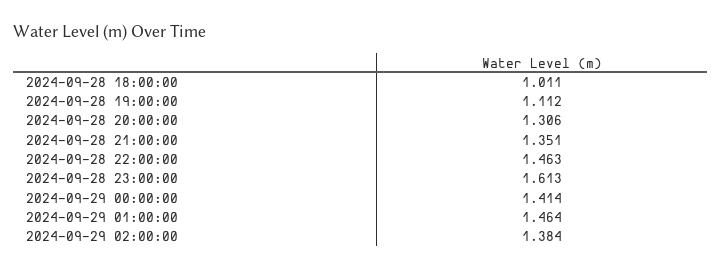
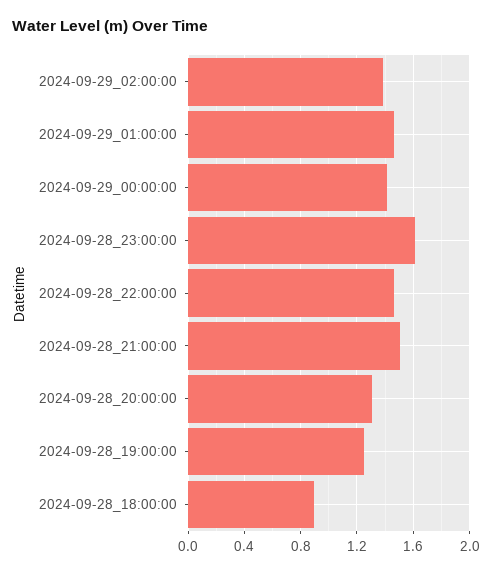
  {
-   "2024-09-28 18:00:00": 1.011,
+   "2024-09-28 18:00:00": 0.9,
-   "2024-09-28 19:00:00": 1.112,
+   "2024-09-28 19:00:00": 1.25,
    "2024-09-28 20:00:00": 1.306,
-   "2024-09-28 21:00:00": 1.351,
+   "2024-09-28 21:00:00": 1.5,
    "2024-09-28 22:00:00": 1.463,
    "2024-09-28 23:00:00": 1.613,
    "2024-09-29 00:00:00": 1.414,
    "2024-09-29 01:00:00": 1.464,
    "2024-09-29 02:00:00": 1.384
  }

